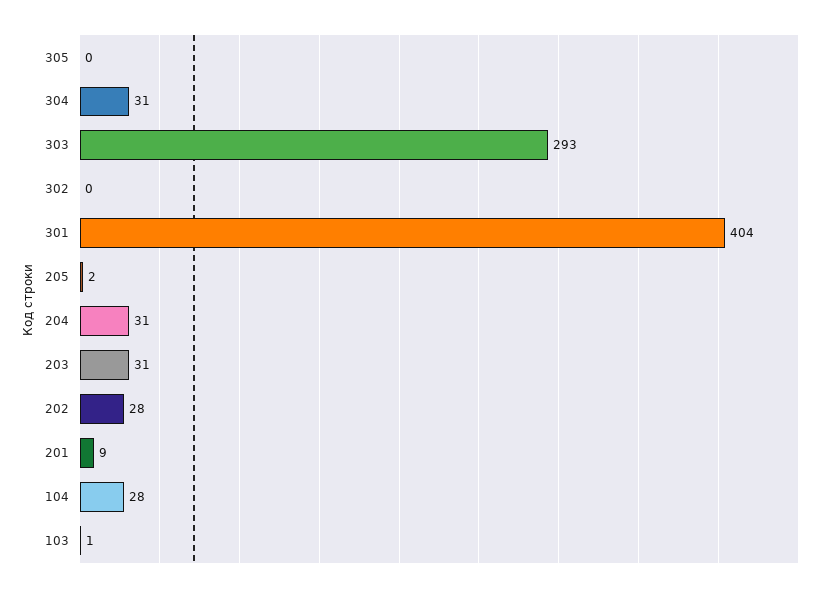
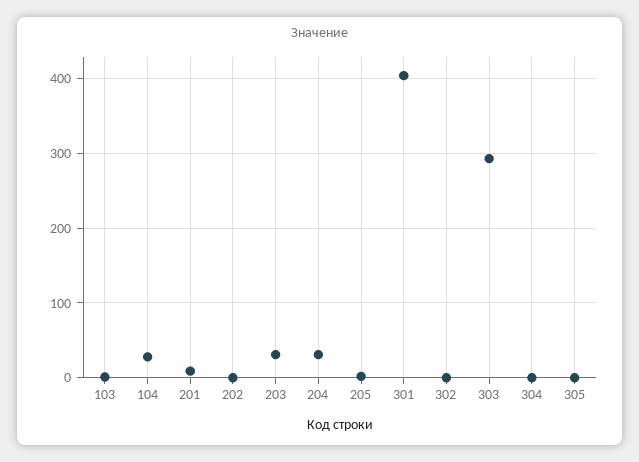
  {
    "305": 0,
-   "304": 31,
+   "304": 0,
    "303": 293,
    "302": 0,
    "301": 404,
    "205": 2,
    "204": 31,
    "203": 31,
-   "202": 28,
+   "202": 0,
    "201": 9,
    "104": 28,
    "103": 1
  }

